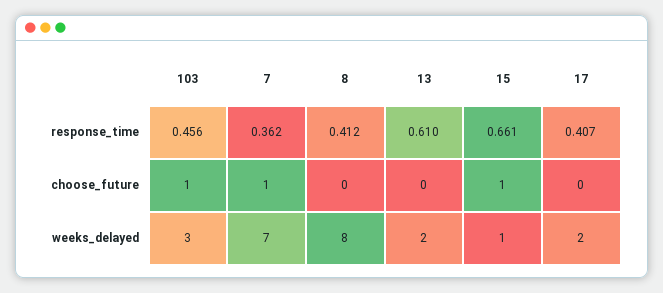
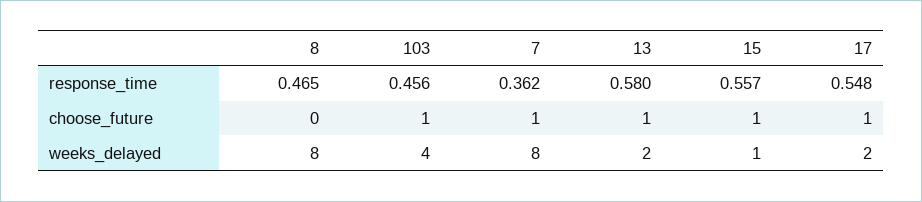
  {
    "103": {
      "response_time": 0.456,
      "choose_future": 1,
-     "weeks_delayed": 3
+     "weeks_delayed": 4
    },
    "7": {
      "response_time": 0.362,
      "choose_future": 1,
-     "weeks_delayed": 7
+     "weeks_delayed": 8
    },
    "8": {
-     "response_time": 0.412,
+     "response_time": 0.465,
      "choose_future": 0,
      "weeks_delayed": 8
    },
    "13": {
-     "response_time": 0.61,
+     "response_time": 0.58,
-     "choose_future": 0,
+     "choose_future": 1,
      "weeks_delayed": 2
    },
    "15": {
-     "response_time": 0.661,
+     "response_time": 0.557,
      "choose_future": 1,
      "weeks_delayed": 1
    },
    "17": {
-     "response_time": 0.407,
+     "response_time": 0.548,
-     "choose_future": 0,
+     "choose_future": 1,
      "weeks_delayed": 2
    }
  }

